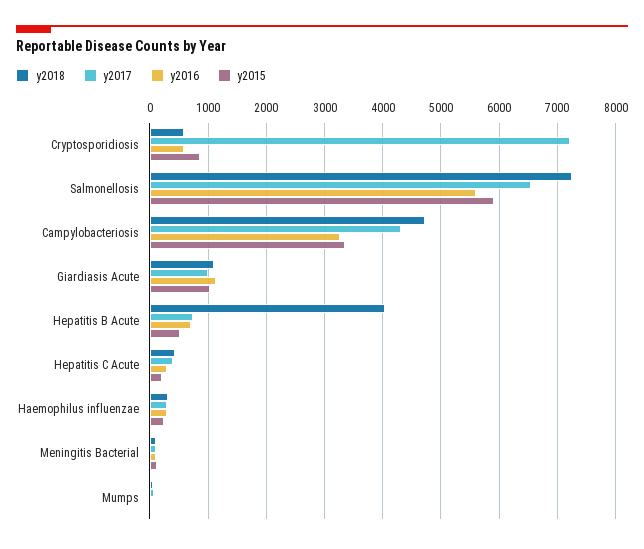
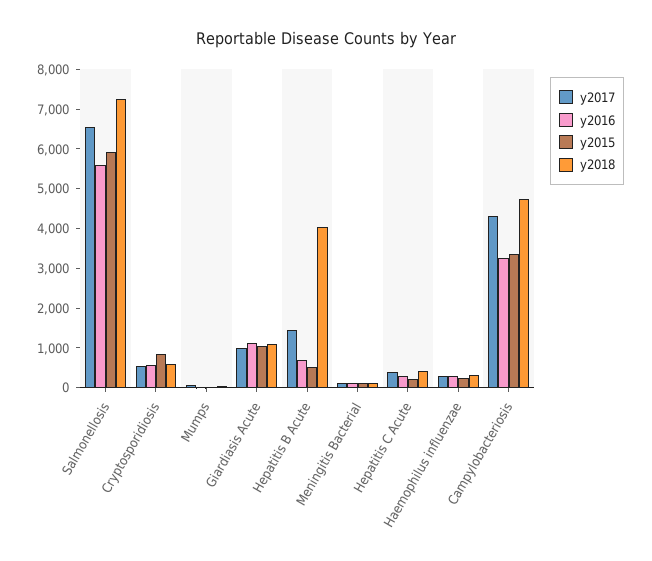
  {
    "y2018": {
      "Cryptosporidiosis": 600,
      "Salmonellosis": 7200,
      "Campylobacteriosis": 4800,
      "Giardiasis Acute": 1200,
      "Hepatitis B Acute": 4000,
      "Hepatitis C Acute": 400,
      "Haemophilus influenzae": 400,
      "Meningitis Bacterial": 200,
      "Mumps": 0
    },
    "y2017": {
-     "Cryptosporidiosis": 7200,
+     "Cryptosporidiosis": 500,
      "Salmonellosis": 6600,
      "Campylobacteriosis": 4400,
      "Giardiasis Acute": 1000,
-     "Hepatitis B Acute": 800,
+     "Hepatitis B Acute": 1500,
      "Hepatitis C Acute": 400,
      "Haemophilus influenzae": 200,
      "Meningitis Bacterial": 200,
      "Mumps": 0
    },
    "y2016": {
      "Cryptosporidiosis": 600,
      "Salmonellosis": 5600,
      "Campylobacteriosis": 3200,
      "Giardiasis Acute": 1200,
      "Hepatitis B Acute": 800,
      "Hepatitis C Acute": 400,
      "Haemophilus influenzae": 200,
      "Meningitis Bacterial": 200,
      "Mumps": 0
    },
    "y2015": {
      "Cryptosporidiosis": 800,
      "Salmonellosis": 6000,
      "Campylobacteriosis": 3400,
      "Giardiasis Acute": 1000,
      "Hepatitis B Acute": 600,
      "Hepatitis C Acute": 200,
      "Haemophilus influenzae": 200,
      "Meningitis Bacterial": 200,
      "Mumps": 0
    }
  }

